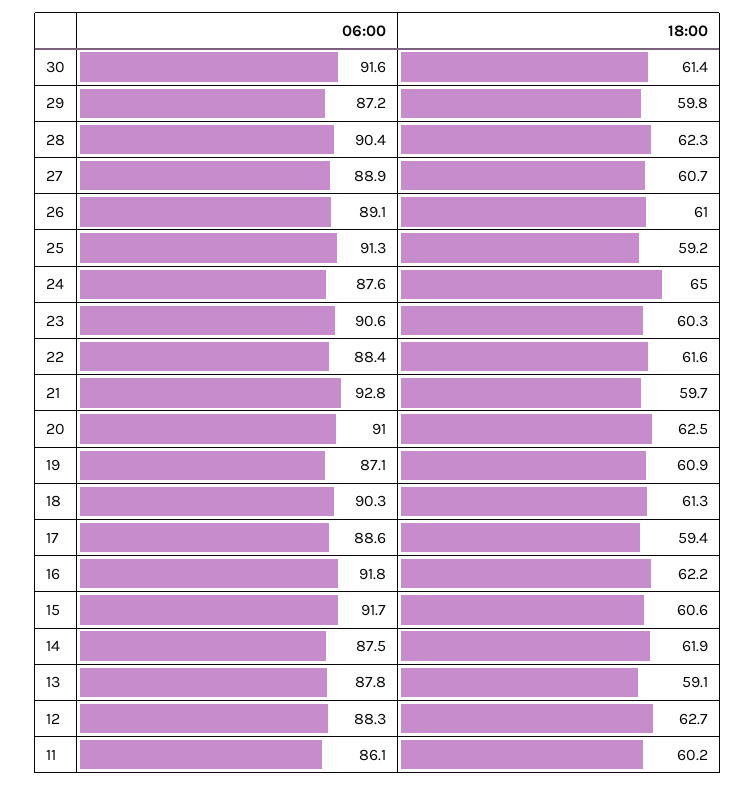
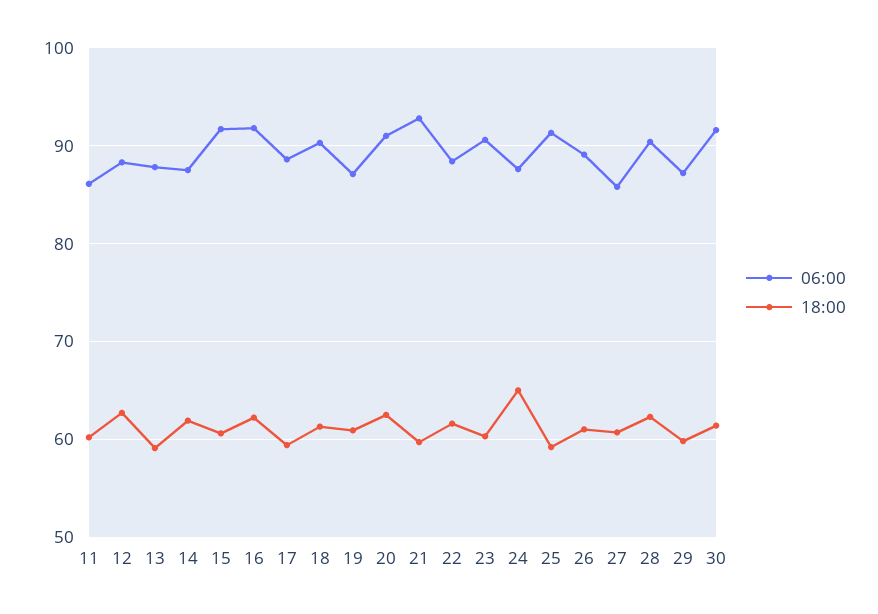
  {
    "06:00": {
      "30": 91.6,
      "29": 87.2,
      "28": 90.4,
-     "27": 88.9,
+     "27": 86,
      "26": 89.1,
      "25": 91.3,
      "24": 87.6,
      "23": 90.6,
      "22": 88.4,
      "21": 92.8,
      "20": 91,
      "19": 87.1,
      "18": 90.3,
      "17": 88.6,
      "16": 91.8,
      "15": 91.7,
      "14": 87.5,
      "13": 87.8,
      "12": 88.3,
      "11": 86.1
    },
    "18:00": {
      "30": 61.4,
      "29": 59.8,
      "28": 62.3,
      "27": 60.7,
      "26": 61,
      "25": 59.2,
      "24": 65,
      "23": 60.3,
      "22": 61.6,
      "21": 59.7,
      "20": 62.5,
      "19": 60.9,
      "18": 61.3,
      "17": 59.4,
      "16": 62.2,
      "15": 60.6,
      "14": 61.9,
      "13": 59.1,
      "12": 62.7,
      "11": 60.2
    }
  }

